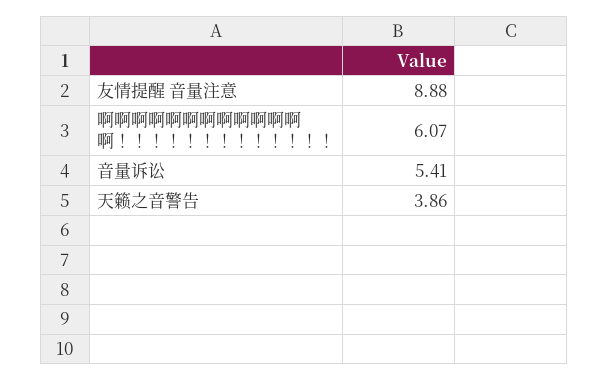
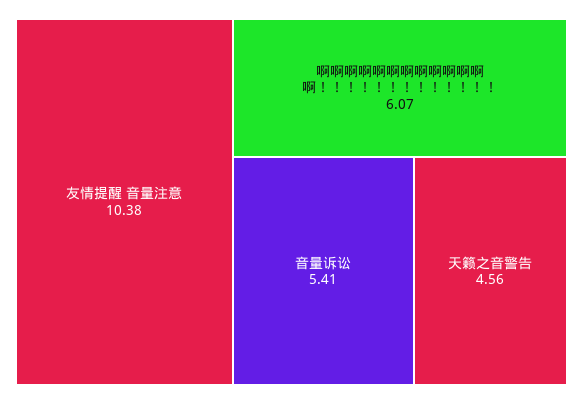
  {
-   "友情提醒 音量注意": 8.88,
+   "友情提醒 音量注意": 10.38,
    "啊啊啊啊啊啊啊啊啊啊啊啊啊！！！！！！！！！！！！！": 6.07,
    "音量诉讼": 5.41,
-   "天籁之音警告": 3.86
+   "天籁之音警告": 4.56
  }

